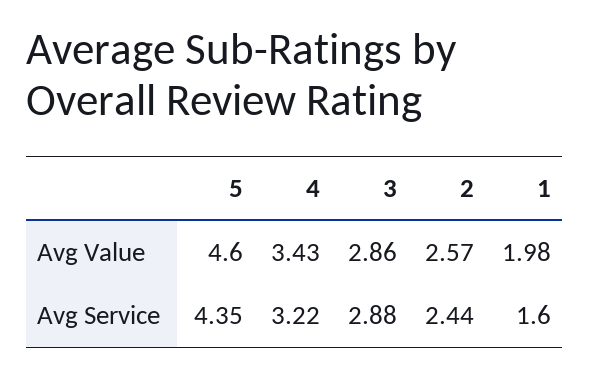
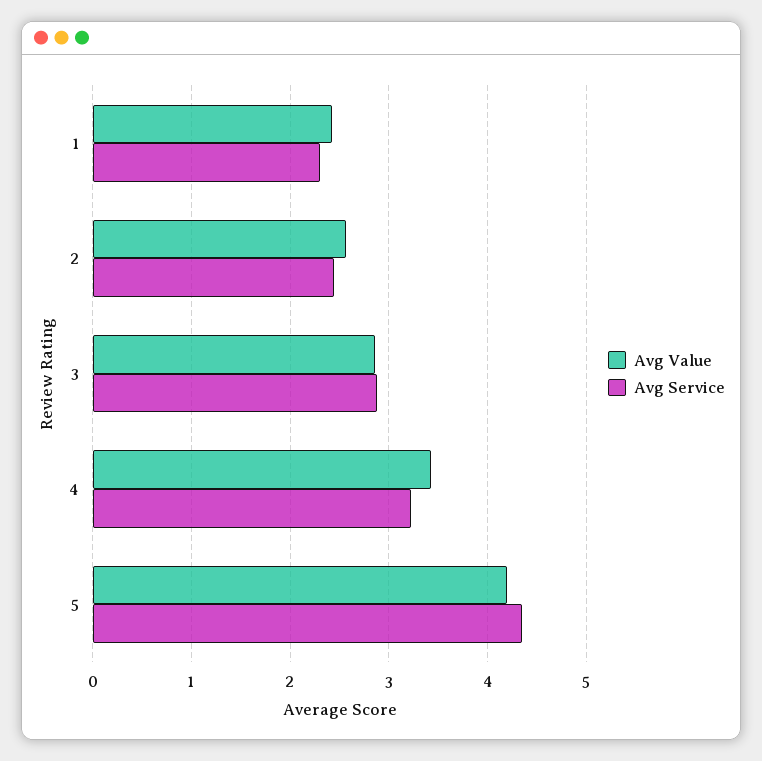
  {
    "Avg Value": {
-     "5": 4.6,
+     "5": 4.2,
      "4": 3.43,
      "3": 2.86,
      "2": 2.57,
-     "1": 1.98
+     "1": 2.4
    },
    "Avg Service": {
      "5": 4.35,
      "4": 3.22,
      "3": 2.88,
      "2": 2.44,
-     "1": 1.6
+     "1": 2.3
    }
  }

